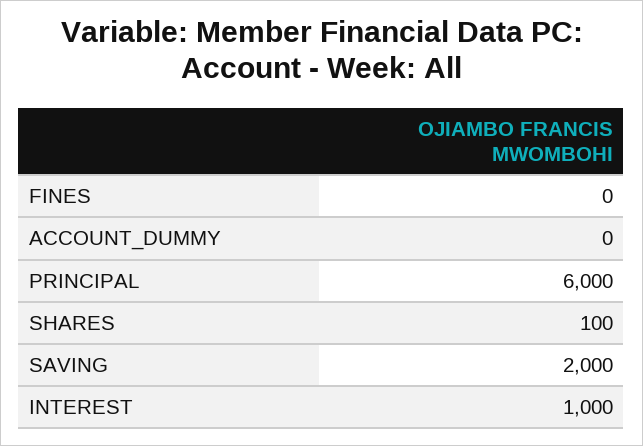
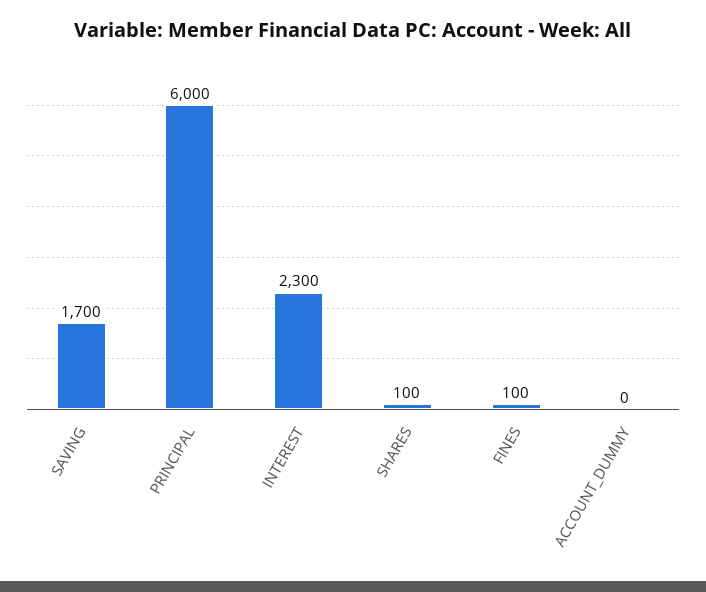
  {
-   "FINES": 0,
+   "FINES": 100,
    "ACCOUNT_DUMMY": 0,
    "PRINCIPAL": 6000,
    "SHARES": 100,
-   "SAVING": 2000,
+   "SAVING": 1700,
-   "INTEREST": 1000
+   "INTEREST": 2300
  }

